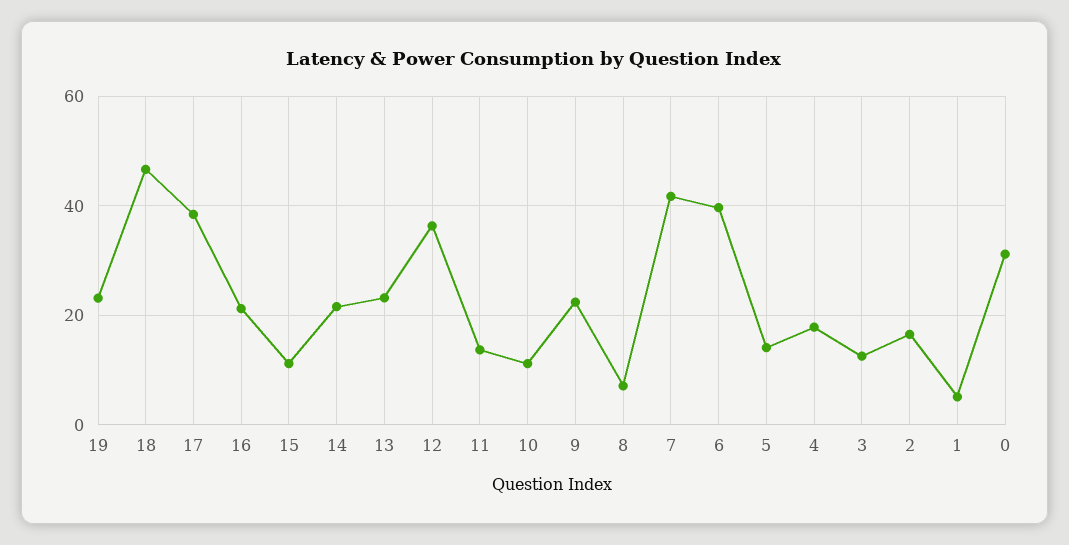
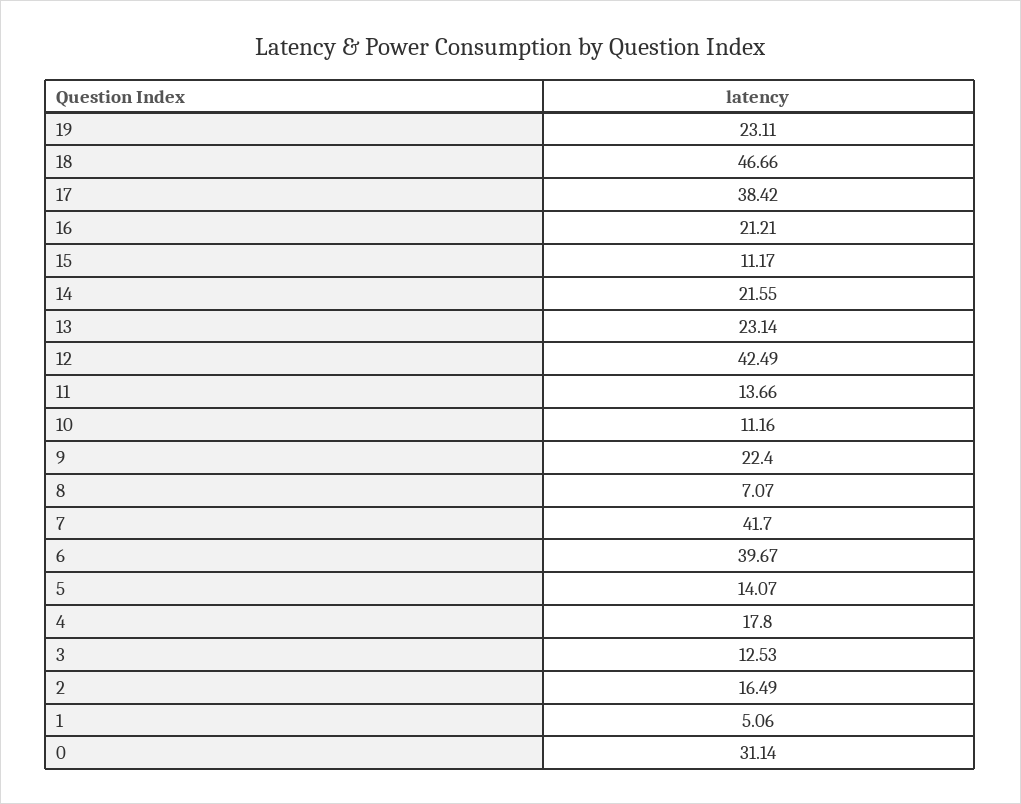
  {
    "19": 23.11,
    "18": 46.66,
    "17": 38.42,
    "16": 21.21,
    "15": 11.17,
    "14": 21.55,
    "13": 23.14,
-   "12": 36,
+   "12": 42.49,
    "11": 13.66,
    "10": 11.16,
    "9": 22.4,
    "8": 7.07,
    "7": 41.7,
    "6": 39.67,
    "5": 14.07,
    "4": 17.8,
    "3": 12.53,
    "2": 16.49,
    "1": 5.06,
    "0": 31.14
  }

